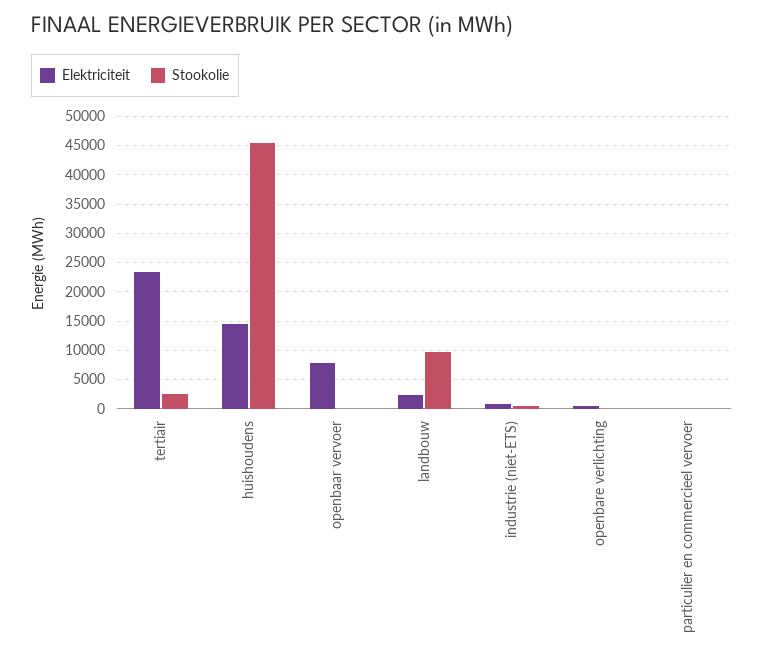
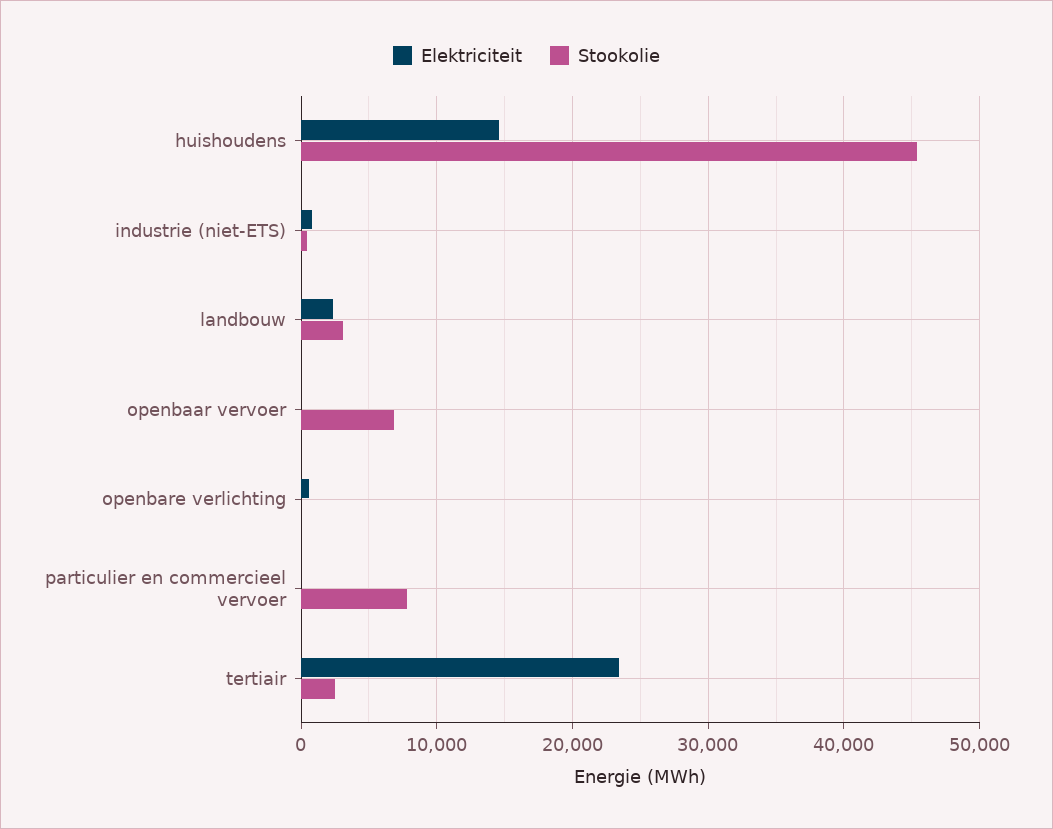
  {
    "Elektriciteit": {
      "tertiair": 23000,
      "huishoudens": 15000,
-     "openbaar vervoer": 7500,
+     "openbaar vervoer": 0,
      "landbouw": 2000,
      "industrie (niet-ETS)": 1000,
      "openbare verlichting": 1000,
      "particulier en commercieel vervoer": 0
    },
    "Stookolie": {
      "tertiair": 2000,
      "huishoudens": 45000,
-     "openbaar vervoer": 0,
+     "openbaar vervoer": 7000,
-     "landbouw": 10000,
+     "landbouw": 3000,
      "industrie (niet-ETS)": 0,
      "openbare verlichting": 0,
-     "particulier en commercieel vervoer": 0
+     "particulier en commercieel vervoer": 8000
    }
  }

